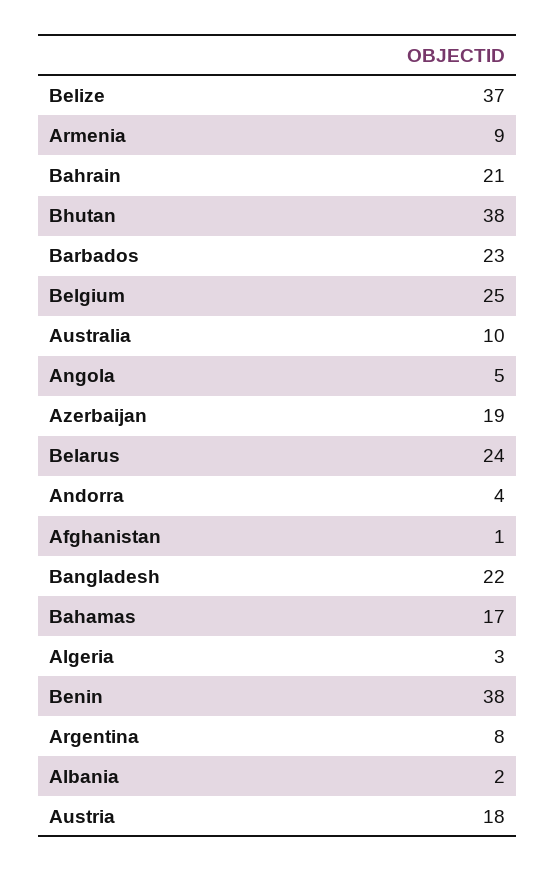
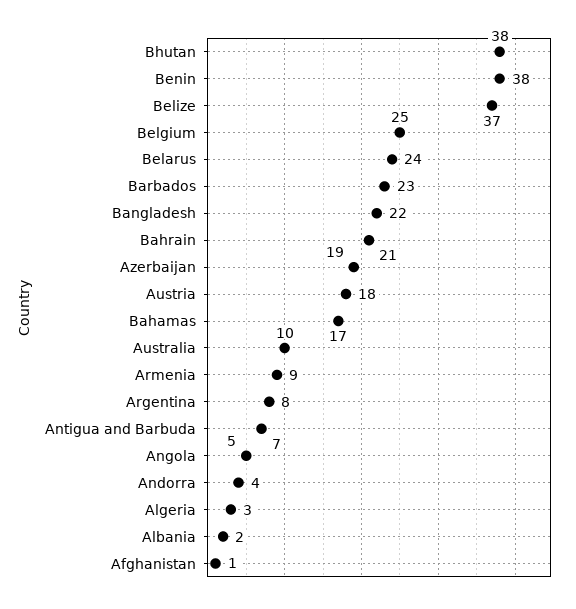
  {
    "Belize": 37,
    "Armenia": 9,
    "Bahrain": 21,
    "Bhutan": 38,
    "Barbados": 23,
    "Belgium": 25,
    "Australia": 10,
    "Angola": 5,
    "Azerbaijan": 19,
    "Belarus": 24,
    "Andorra": 4,
    "Afghanistan": 1,
    "Bangladesh": 22,
    "Bahamas": 17,
    "Algeria": 3,
    "Benin": 38,
    "Argentina": 8,
    "Albania": 2,
-   "Austria": 18
+   "Austria": 18,
+   "Antigua and Barbuda": 7
  }

